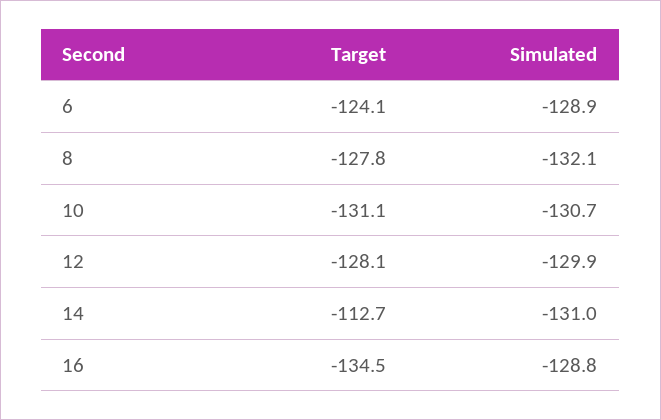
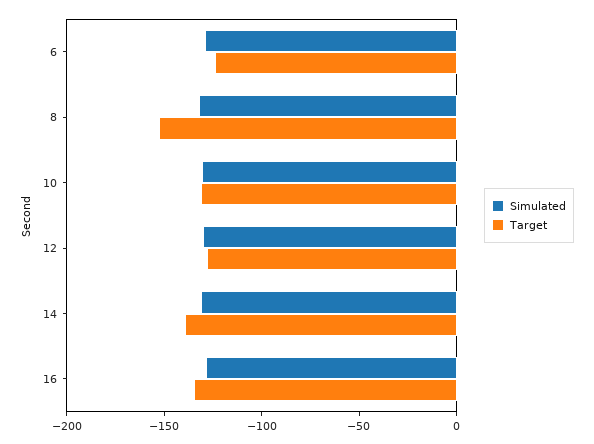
  {
    "Target": {
      "6": -124.1,
-     "8": -127.8,
+     "8": -150,
      "10": -131.1,
      "12": -128.1,
-     "14": -112.7,
+     "14": -140,
      "16": -134.5
    },
    "Simulated": {
      "6": -128.9,
      "8": -132.1,
      "10": -130.7,
      "12": -129.9,
      "14": -131,
      "16": -128.8
    }
  }

